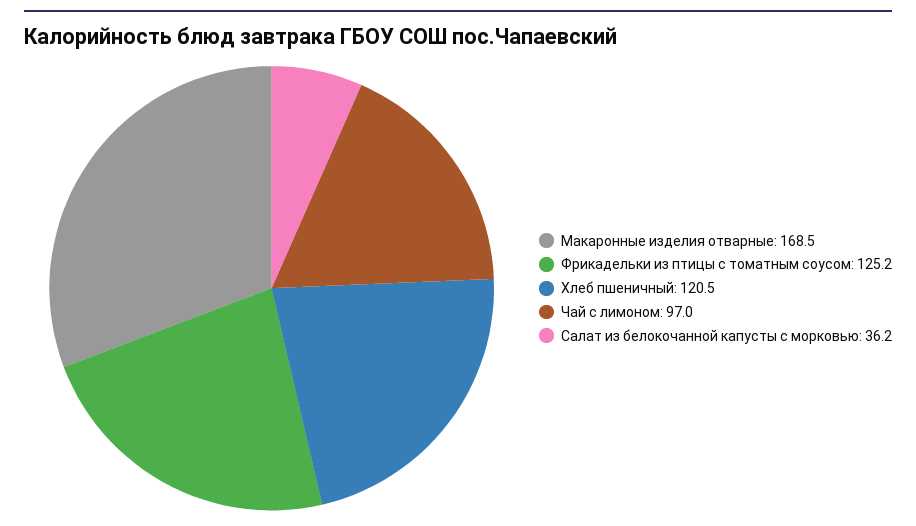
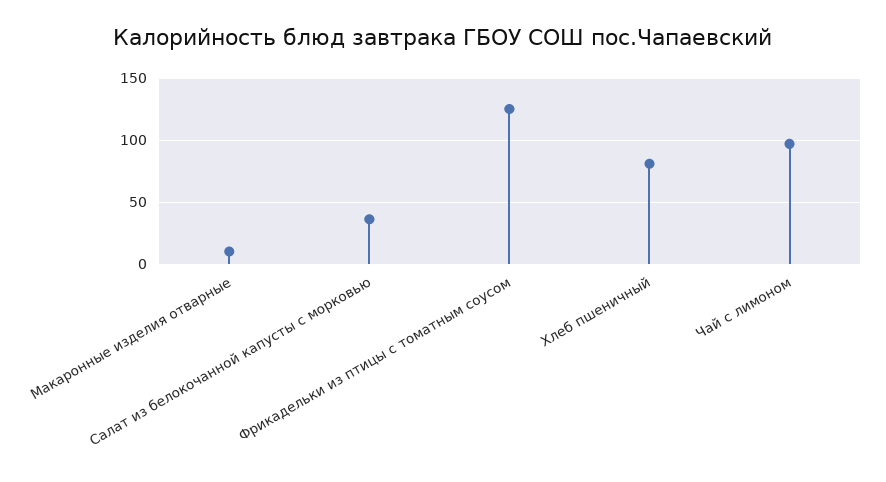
  {
-   "Макаронные изделия отварные": 168.5,
+   "Макаронные изделия отварные": 10,
    "Фрикадельки из птицы с томатным соусом": 125.2,
-   "Хлеб пшеничный": 120.5,
+   "Хлеб пшеничный": 80,
    "Чай с лимоном": 97,
    "Салат из белокочанной капусты с морковью": 36.2
  }

